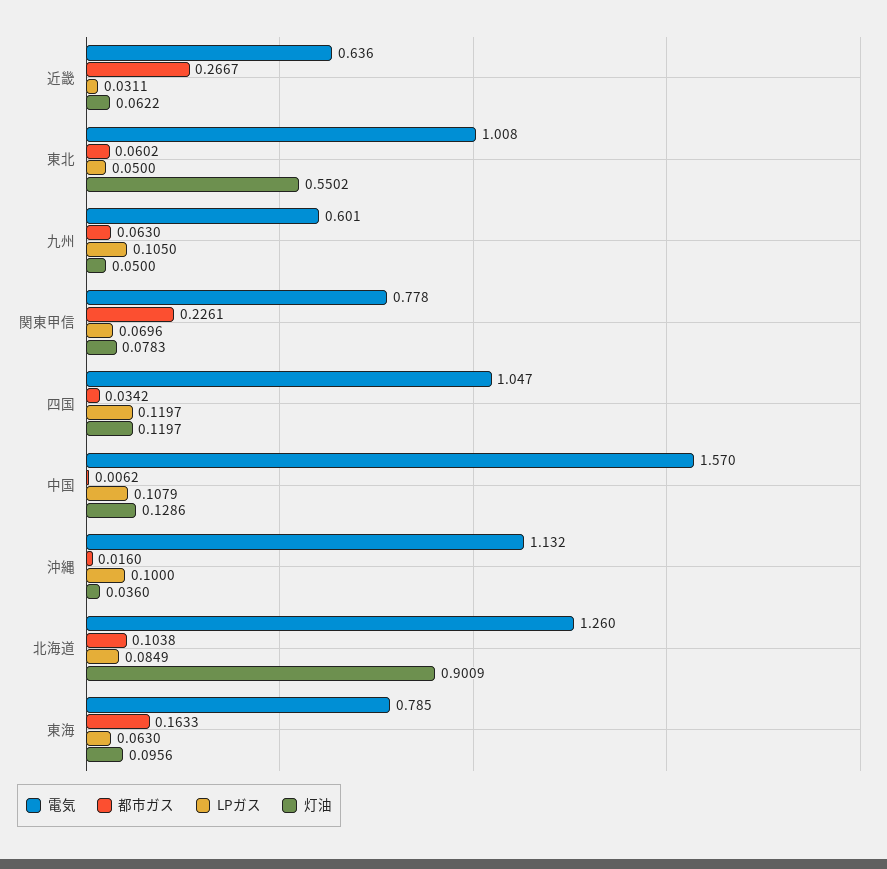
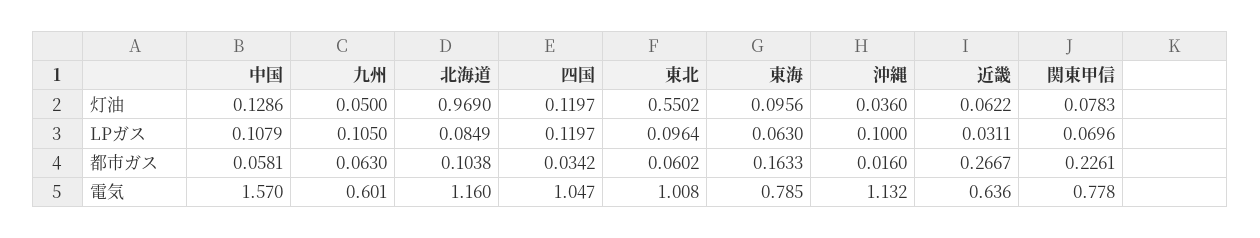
  {
    "電気": {
      "近畿": 0.636,
      "東北": 1.008,
      "九州": 0.601,
      "関東甲信": 0.778,
      "四国": 1.047,
      "中国": 1.57,
      "沖縄": 1.132,
-     "北海道": 1.26,
+     "北海道": 1.16,
      "東海": 0.785
    },
    "都市ガス": {
      "近畿": 0.2667,
      "東北": 0.0602,
      "九州": 0.063,
      "関東甲信": 0.2261,
      "四国": 0.0342,
-     "中国": 0.0062,
+     "中国": 0.0581,
      "沖縄": 0.016,
      "北海道": 0.1038,
      "東海": 0.1633
    },
    "LPガス": {
      "近畿": 0.0311,
-     "東北": 0.05,
+     "東北": 0.0964,
      "九州": 0.105,
      "関東甲信": 0.0696,
      "四国": 0.1197,
      "中国": 0.1079,
      "沖縄": 0.1,
      "北海道": 0.0849,
      "東海": 0.063
    },
    "灯油": {
      "近畿": 0.0622,
      "東北": 0.5502,
      "九州": 0.05,
      "関東甲信": 0.0783,
      "四国": 0.1197,
      "中国": 0.1286,
      "沖縄": 0.036,
-     "北海道": 0.9009,
+     "北海道": 0.969,
      "東海": 0.0956
    }
  }

